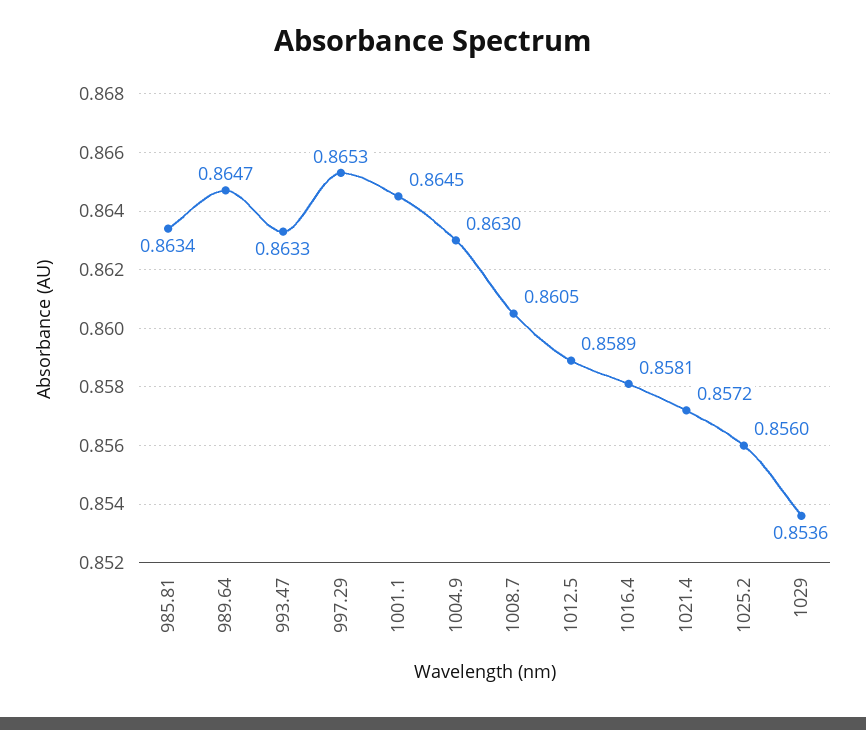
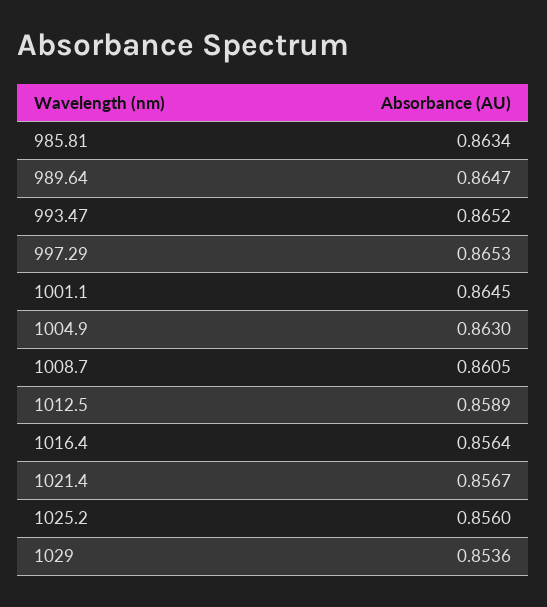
  {
    "985.81": 0.8634,
    "989.64": 0.8647,
-   "993.47": 0.8633,
+   "993.47": 0.8652,
    "997.29": 0.8653,
    "1001.1": 0.8645,
    "1004.9": 0.863,
    "1008.7": 0.8605,
    "1012.5": 0.8589,
-   "1016.4": 0.8581,
+   "1016.4": 0.8564,
-   "1021.4": 0.8572,
+   "1021.4": 0.8567,
    "1025.2": 0.856,
    "1029": 0.8536
  }

